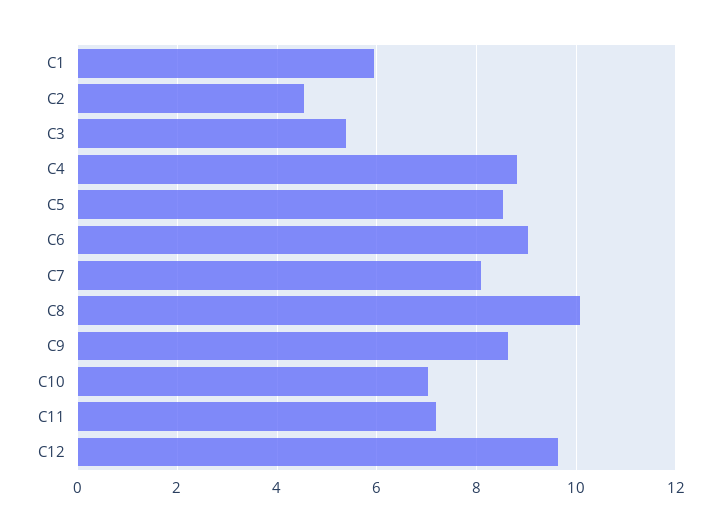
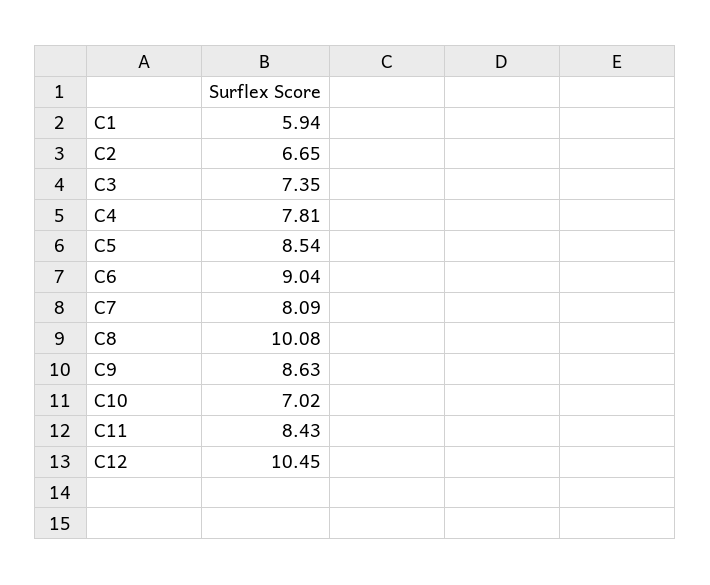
  {
    "C1": 5.94,
-   "C2": 4.6,
+   "C2": 6.65,
-   "C3": 5.4,
+   "C3": 7.35,
-   "C4": 8.8,
+   "C4": 7.81,
    "C5": 8.54,
    "C6": 9.04,
    "C7": 8.09,
    "C8": 10.08,
    "C9": 8.63,
    "C10": 7.02,
-   "C11": 7.2,
+   "C11": 8.43,
-   "C12": 9.6
+   "C12": 10.45
  }

